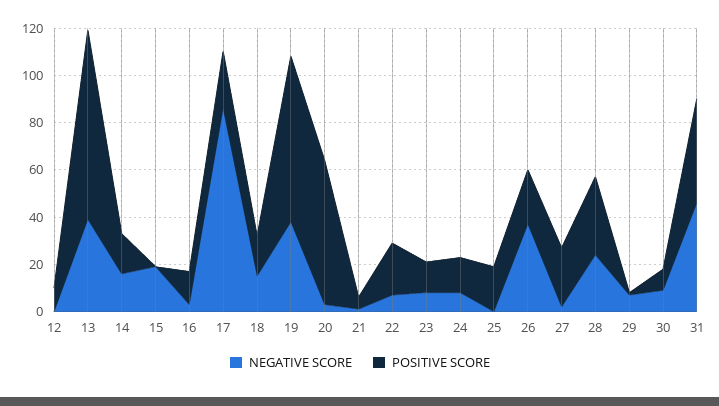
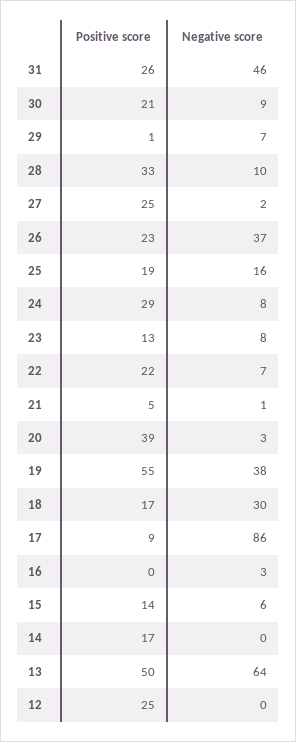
  {
    "NEGATIVE SCORE": {
      "12": 0,
-     "13": 40,
+     "13": 64,
-     "14": 15,
+     "14": 0,
-     "15": 20,
+     "15": 6,
      "16": 3,
      "17": 86,
-     "18": 15,
+     "18": 30,
      "19": 38,
      "20": 3,
      "21": 1,
      "22": 7,
      "23": 8,
      "24": 8,
-     "25": 0,
+     "25": 16,
      "26": 37,
      "27": 2,
-     "28": 25,
+     "28": 10,
      "29": 7,
      "30": 9,
      "31": 46
    },
    "POSITIVE SCORE": {
-     "12": 10,
+     "12": 25,
-     "13": 80,
+     "13": 50,
      "14": 17,
-     "15": 0,
+     "15": 14,
-     "16": 15,
+     "16": 0,
-     "17": 25,
+     "17": 9,
      "18": 17,
-     "19": 70,
+     "19": 55,
-     "20": 60,
+     "20": 39,
      "21": 5,
      "22": 22,
      "23": 13,
-     "24": 15,
+     "24": 29,
      "25": 19,
      "26": 23,
      "27": 25,
      "28": 33,
      "29": 1,
-     "30": 10,
+     "30": 21,
-     "31": 45
+     "31": 26
    }
  }

